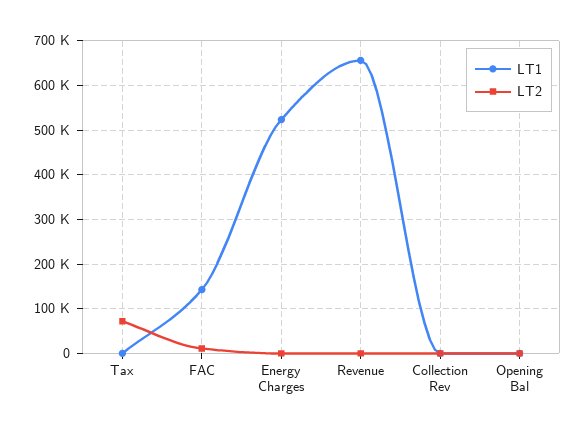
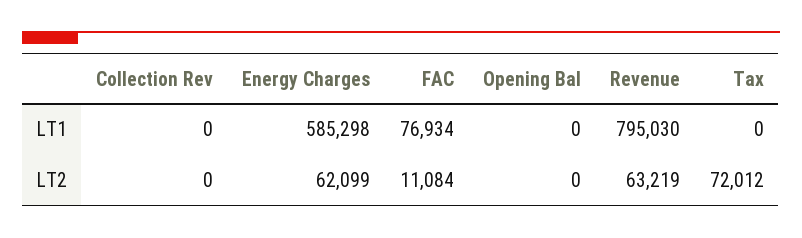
  {
    "LT1": {
      "Tax": 0,
-     "FAC": 140000,
+     "FAC": 76934,
-     "Energy Charges": 520000,
+     "Energy Charges": 585298,
-     "Revenue": 660000,
+     "Revenue": 795030,
      "Collection Rev": 0,
      "Opening Bal": 0
    },
    "LT2": {
      "Tax": 72012,
      "FAC": 11084,
-     "Energy Charges": 0,
+     "Energy Charges": 62099,
-     "Revenue": 0,
+     "Revenue": 63219,
      "Collection Rev": 0,
      "Opening Bal": 0
    }
  }

